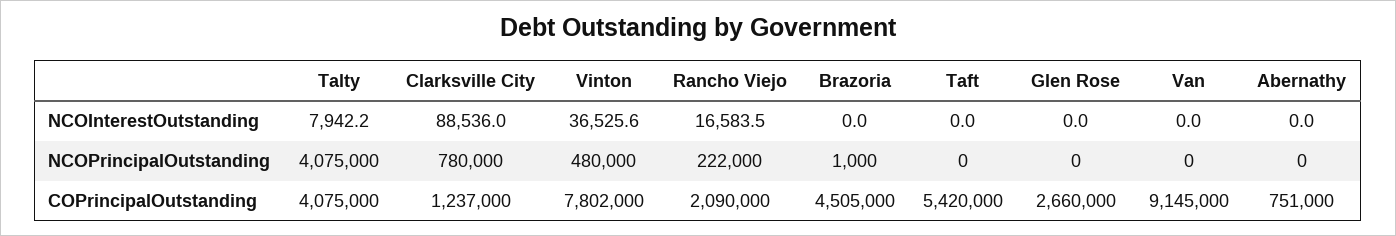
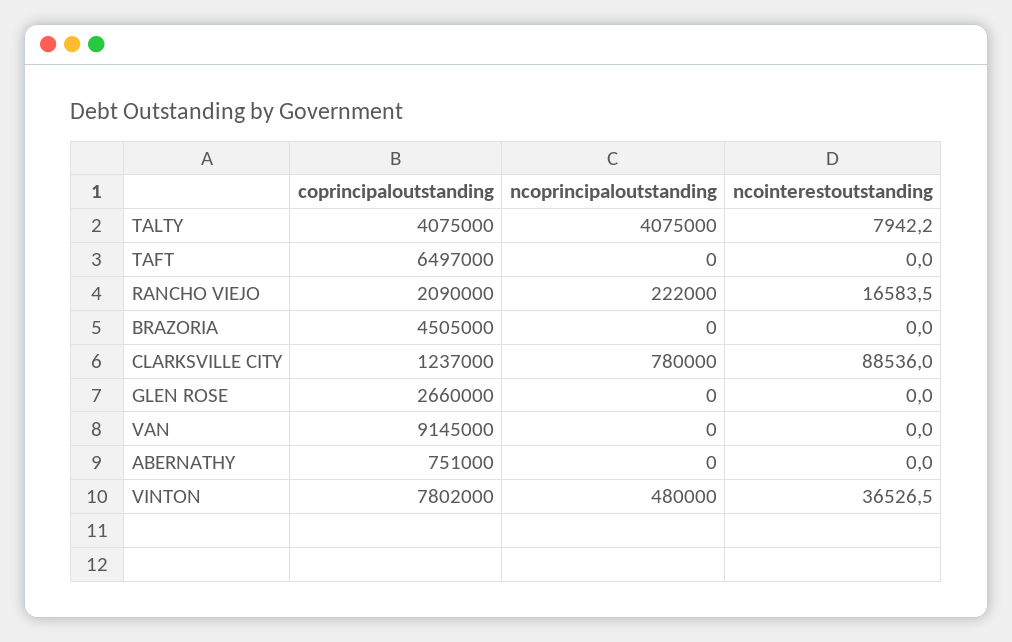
  {
    "Talty": {
      "NCOInterestOutstanding": 7942.2,
      "NCOPrincipalOutstanding": 4075000,
      "COPrincipalOutstanding": 4075000
    },
    "Clarksville City": {
      "NCOInterestOutstanding": 88536,
      "NCOPrincipalOutstanding": 780000,
      "COPrincipalOutstanding": 1237000
    },
    "Vinton": {
-     "NCOInterestOutstanding": 36525.6,
+     "NCOInterestOutstanding": 36526.5,
      "NCOPrincipalOutstanding": 480000,
      "COPrincipalOutstanding": 7802000
    },
    "Rancho Viejo": {
      "NCOInterestOutstanding": 16583.5,
      "NCOPrincipalOutstanding": 222000,
      "COPrincipalOutstanding": 2090000
    },
    "Brazoria": {
      "NCOInterestOutstanding": 0,
-     "NCOPrincipalOutstanding": 1000,
+     "NCOPrincipalOutstanding": 0,
      "COPrincipalOutstanding": 4505000
    },
    "Taft": {
      "NCOInterestOutstanding": 0,
      "NCOPrincipalOutstanding": 0,
-     "COPrincipalOutstanding": 5420000
+     "COPrincipalOutstanding": 6497000
    },
    "Glen Rose": {
      "NCOInterestOutstanding": 0,
      "NCOPrincipalOutstanding": 0,
      "COPrincipalOutstanding": 2660000
    },
    "Van": {
      "NCOInterestOutstanding": 0,
      "NCOPrincipalOutstanding": 0,
      "COPrincipalOutstanding": 9145000
    },
    "Abernathy": {
      "NCOInterestOutstanding": 0,
      "NCOPrincipalOutstanding": 0,
      "COPrincipalOutstanding": 751000
    }
  }

